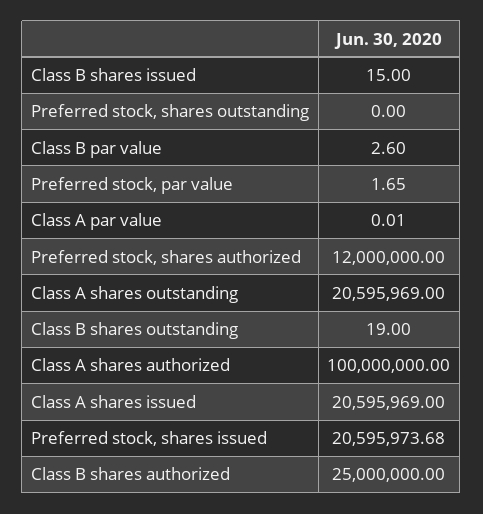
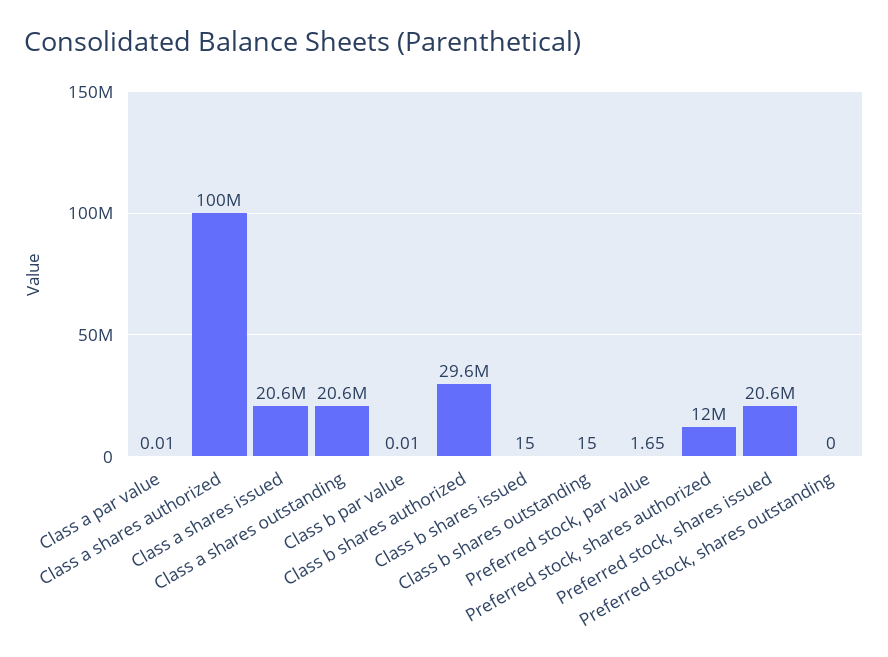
  {
    "Class B shares issued": 15,
    "Preferred stock, shares outstanding": 0,
-   "Class B par value": 2.6,
+   "Class B par value": 0.01,
    "Preferred stock, par value": 1.65,
    "Class A par value": 0.01,
    "Preferred stock, shares authorized": 12000000,
    "Class A shares outstanding": 20595969,
-   "Class B shares outstanding": 19,
+   "Class B shares outstanding": 15,
    "Class A shares authorized": 100000000,
    "Class A shares issued": 20595969,
    "Preferred stock, shares issued": 20595973.68,
-   "Class B shares authorized": 25000000
+   "Class B shares authorized": 29600000
  }

